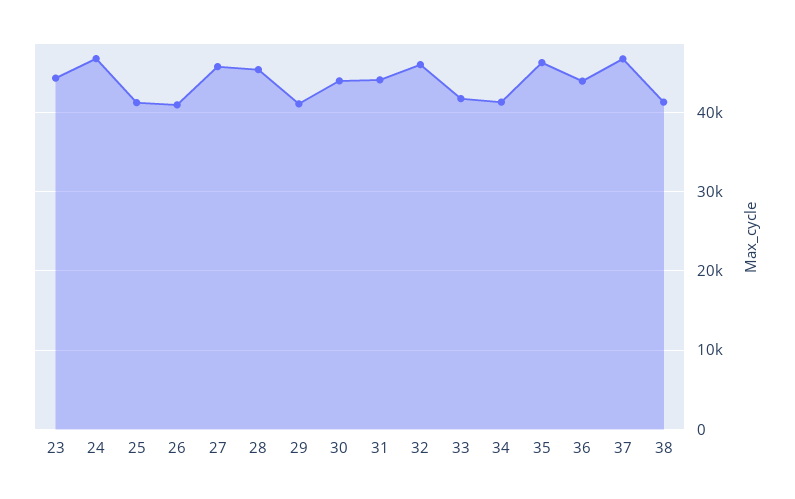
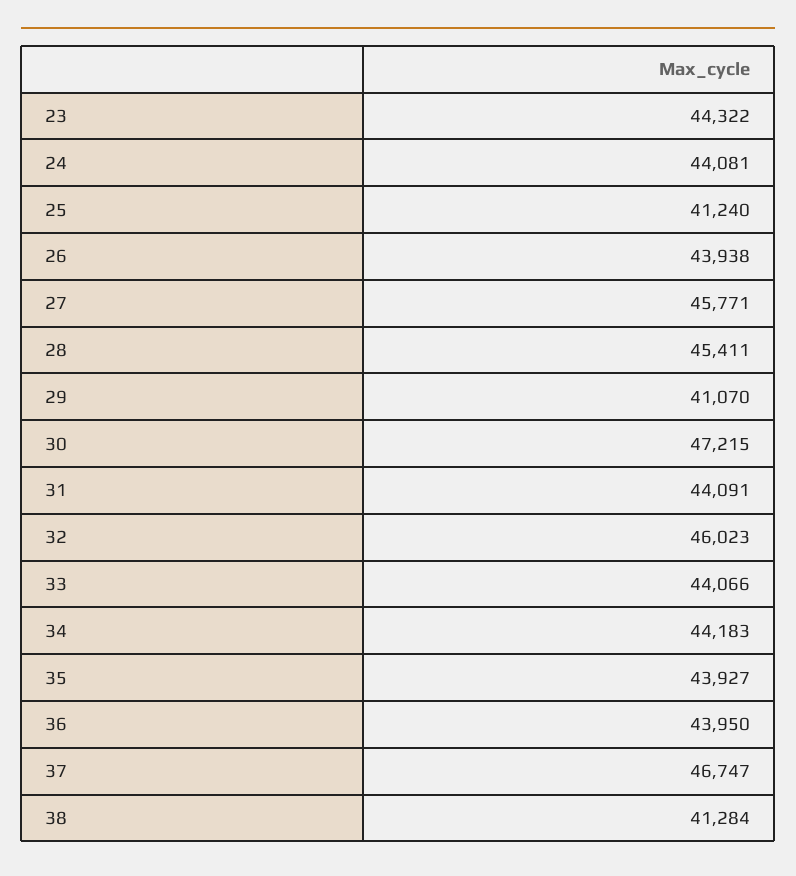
  {
    "23": 44322,
-   "24": 47000,
+   "24": 44081,
    "25": 41240,
-   "26": 41000,
+   "26": 43938,
    "27": 45771,
    "28": 45411,
    "29": 41070,
-   "30": 44000,
+   "30": 47215,
    "31": 44091,
    "32": 46023,
-   "33": 42000,
+   "33": 44066,
-   "34": 41000,
+   "34": 44183,
-   "35": 46000,
+   "35": 43927,
    "36": 43950,
    "37": 46747,
    "38": 41284
  }

